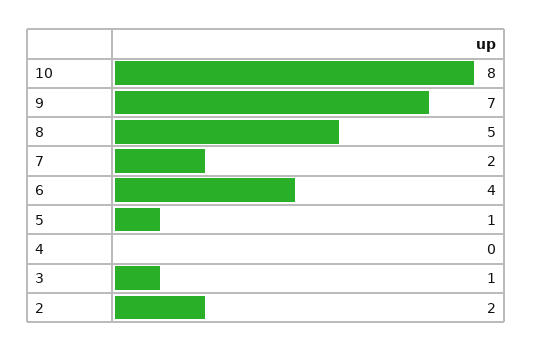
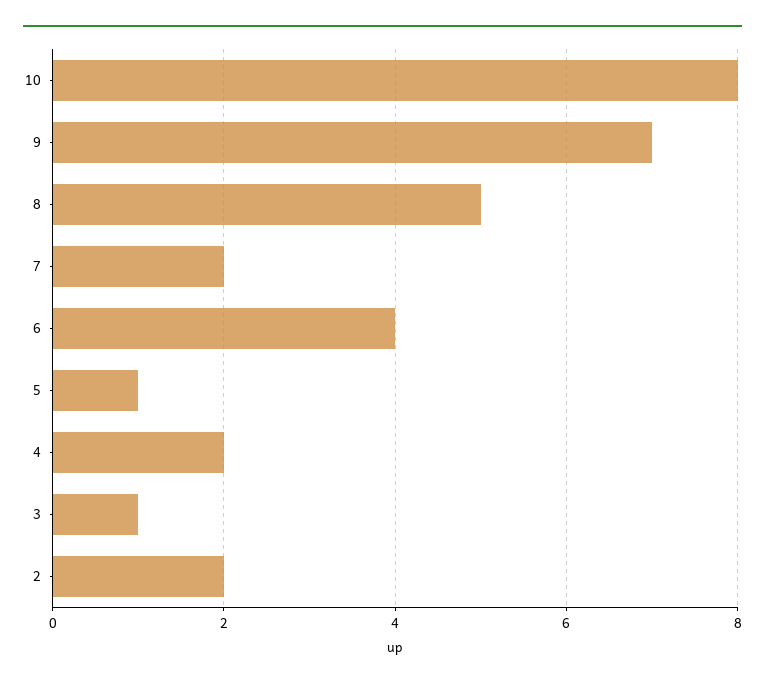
  {
    "10": 8,
    "9": 7,
    "8": 5,
    "7": 2,
    "6": 4,
    "5": 1,
-   "4": 0,
+   "4": 2,
    "3": 1,
    "2": 2
  }

